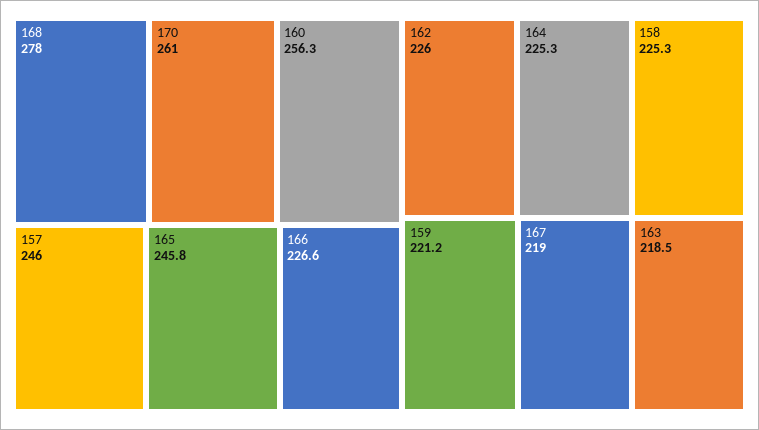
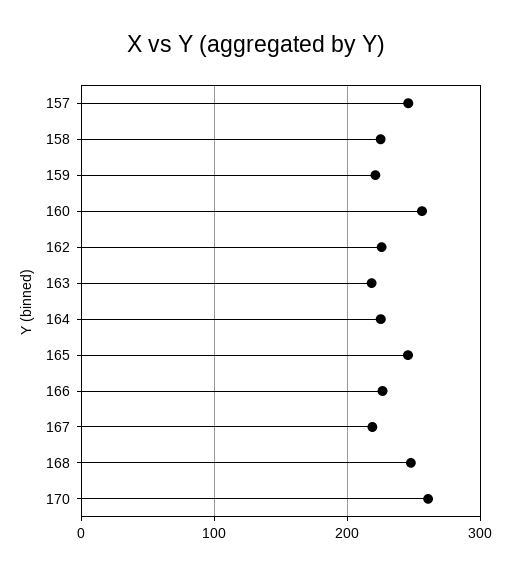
  {
-   "168": 278,
+   "168": 250,
    "170": 261,
    "160": 256.3,
    "157": 246,
    "165": 245.8,
    "166": 226.6,
    "162": 226,
    "164": 225.3,
    "158": 225.3,
    "159": 221.2,
    "167": 219,
    "163": 218.5
  }

